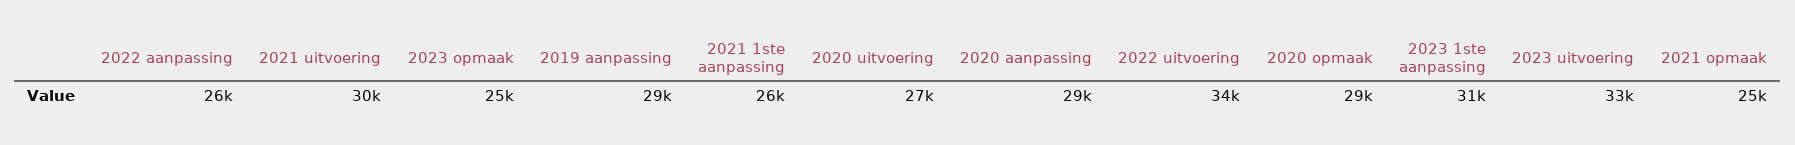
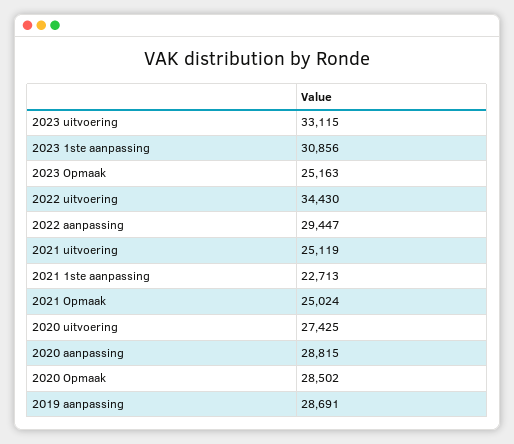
  {
-   "2022 aanpassing": 26000,
+   "2022 aanpassing": 29447,
-   "2021 uitvoering": 30000,
+   "2021 uitvoering": 25119,
    "2023 opmaak": 25163,
    "2019 aanpassing": 28691,
-   "2021 1ste aanpassing": 26000,
+   "2021 1ste aanpassing": 22713,
    "2020 uitvoering": 27425,
    "2020 aanpassing": 28815,
    "2022 uitvoering": 34430,
    "2020 opmaak": 28502,
    "2023 1ste aanpassing": 30856,
    "2023 uitvoering": 33115,
    "2021 opmaak": 25024
  }

